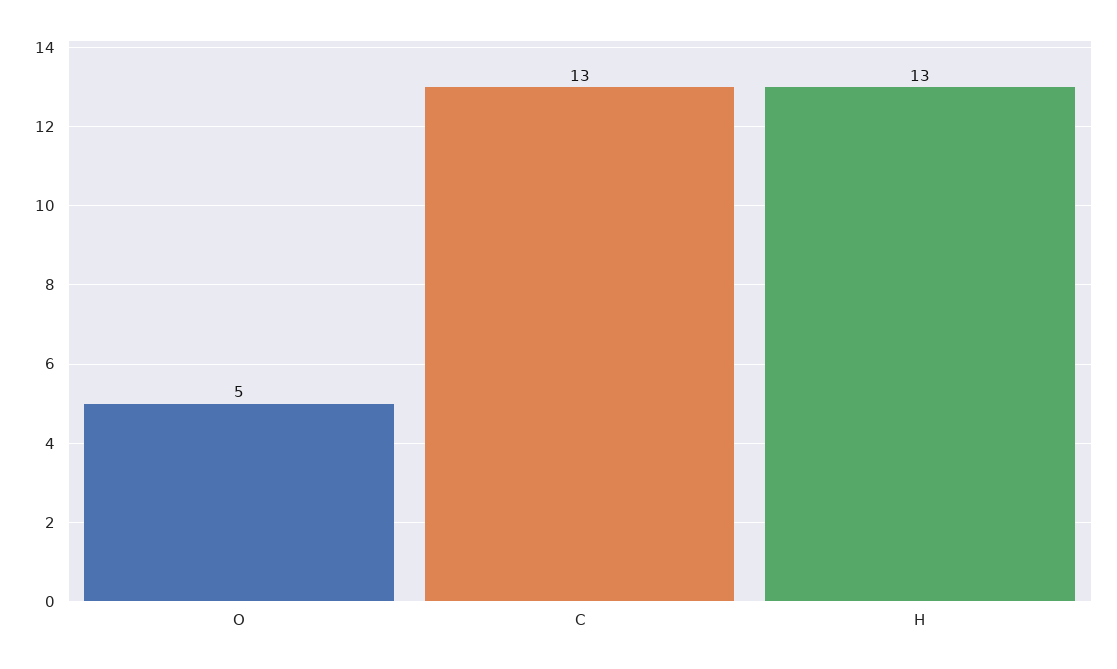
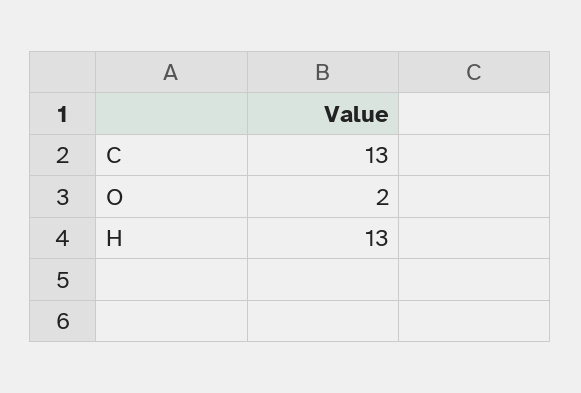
  {
-   "O": 5,
+   "O": 2,
    "C": 13,
    "H": 13
  }

